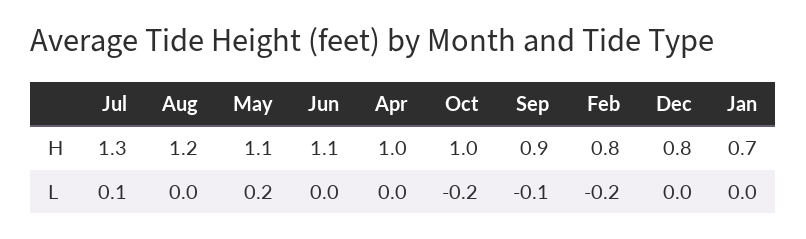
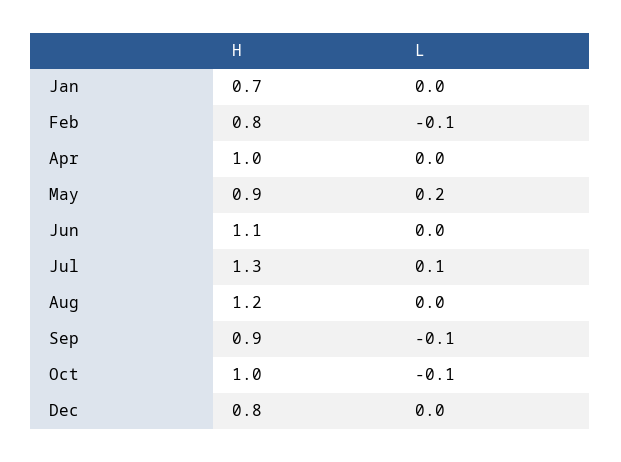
  {
    "Jul": {
      "H": 1.3,
      "L": 0.1
    },
    "Aug": {
      "H": 1.2,
      "L": 0
    },
    "May": {
-     "H": 1.1,
+     "H": 0.9,
      "L": 0.2
    },
    "Jun": {
      "H": 1.1,
      "L": 0
    },
    "Apr": {
      "H": 1,
      "L": 0
    },
    "Oct": {
      "H": 1,
-     "L": -0.2
+     "L": -0.1
    },
    "Sep": {
      "H": 0.9,
      "L": -0.1
    },
    "Feb": {
      "H": 0.8,
-     "L": -0.2
+     "L": -0.1
    },
    "Dec": {
      "H": 0.8,
      "L": 0
    },
    "Jan": {
      "H": 0.7,
      "L": 0
    }
  }

